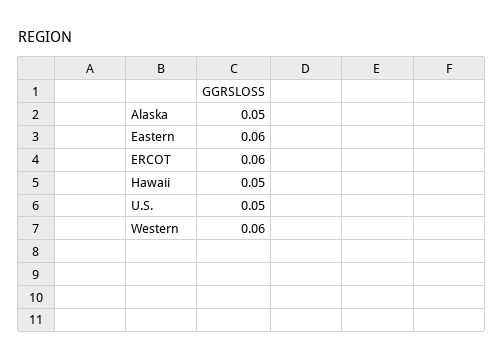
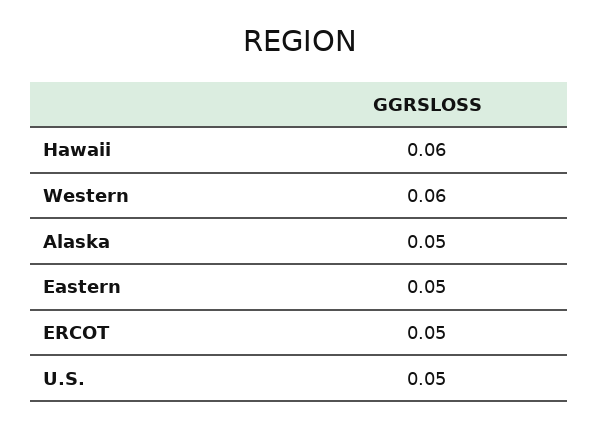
  {
    "Alaska": 0.05,
-   "Eastern": 0.06,
+   "Eastern": 0.05,
-   "ERCOT": 0.06,
+   "ERCOT": 0.05,
-   "Hawaii": 0.05,
+   "Hawaii": 0.06,
    "U.S.": 0.05,
    "Western": 0.06
  }

